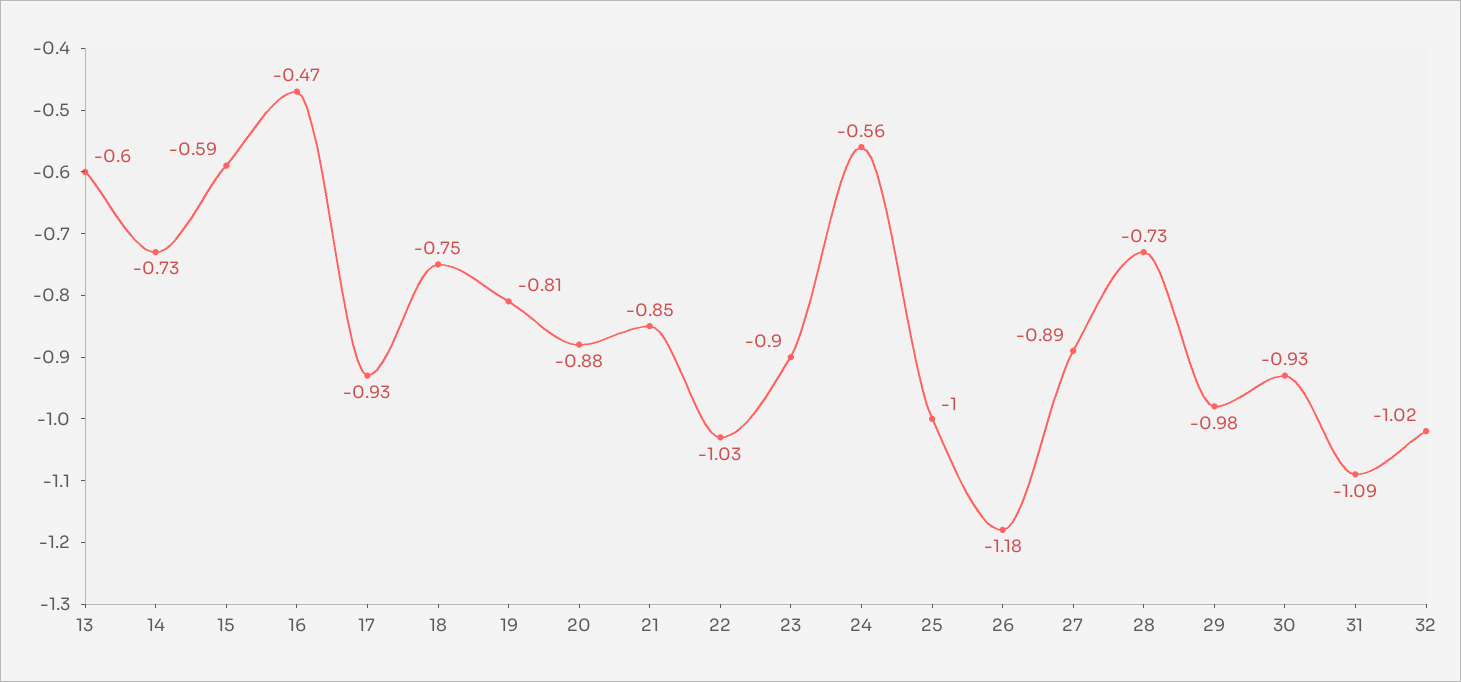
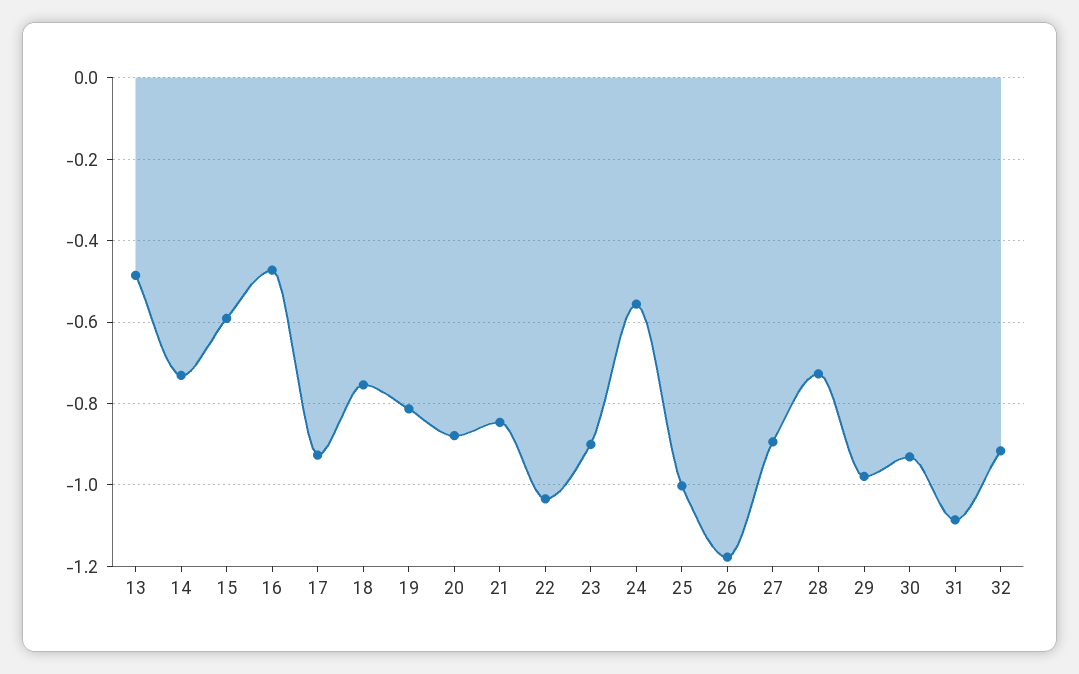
  {
-   "13": -0.6,
+   "13": -0.48,
    "14": -0.73,
    "15": -0.59,
    "16": -0.47,
    "17": -0.93,
    "18": -0.75,
    "19": -0.81,
    "20": -0.88,
    "21": -0.85,
    "22": -1.03,
    "23": -0.9,
    "24": -0.56,
    "25": -1,
    "26": -1.18,
    "27": -0.89,
    "28": -0.73,
    "29": -0.98,
    "30": -0.93,
    "31": -1.09,
-   "32": -1.02
+   "32": -0.92
  }

